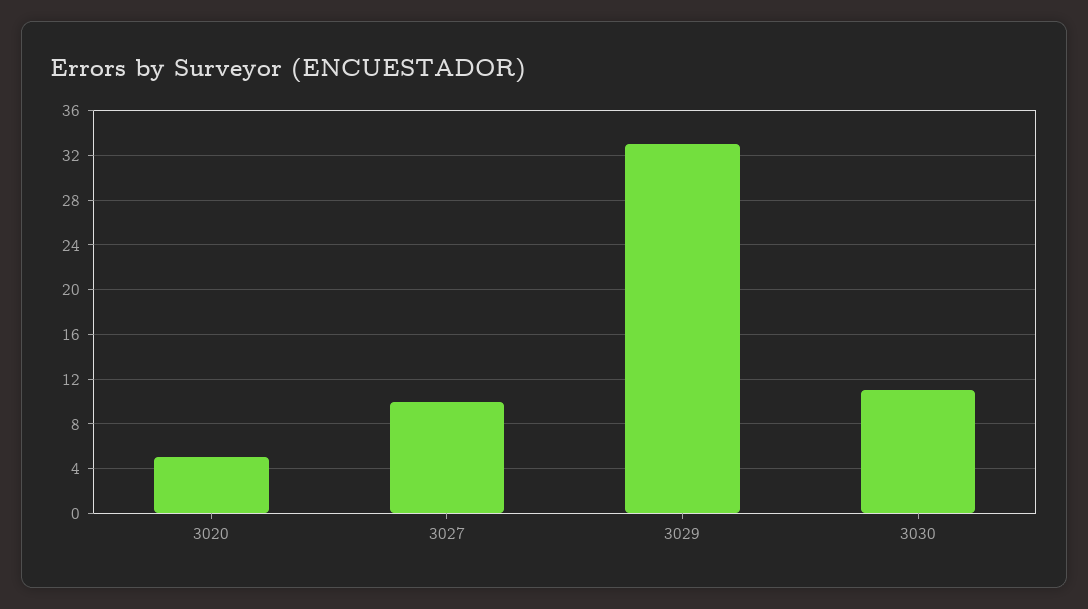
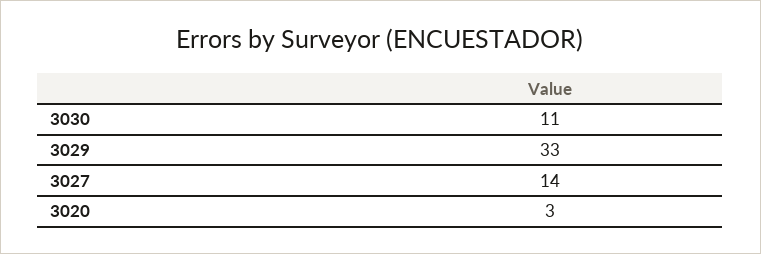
  {
-   "3020": 5,
+   "3020": 3,
-   "3027": 10,
+   "3027": 14,
    "3029": 33,
    "3030": 11
  }

